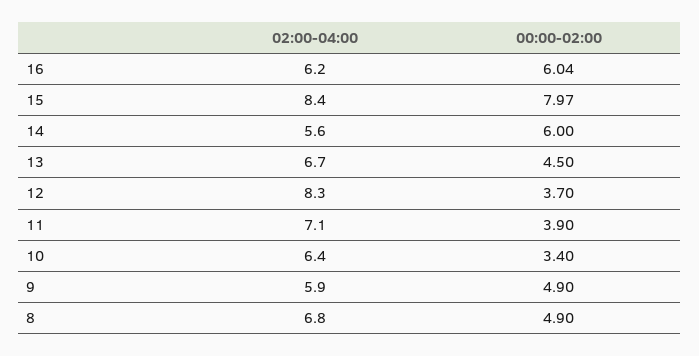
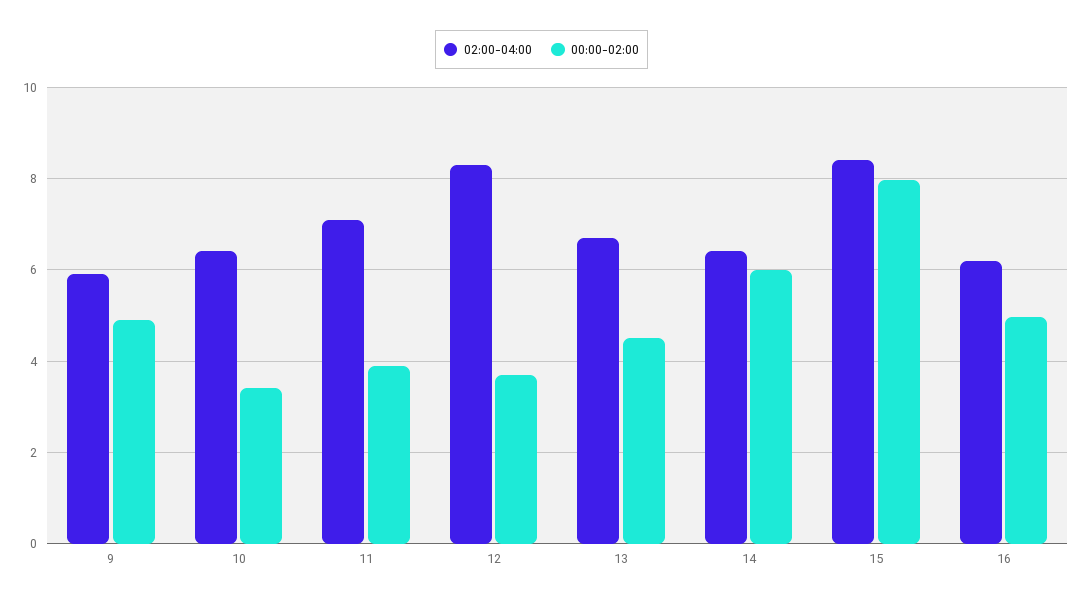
  {
    "02:00-04:00": {
      "16": 6.2,
      "15": 8.4,
-     "14": 5.6,
+     "14": 6.4,
      "13": 6.7,
      "12": 8.3,
      "11": 7.1,
      "10": 6.4,
-     "9": 5.9,
+     "9": 5.9
-     "8": 6.8
    },
    "00:00-02:00": {
-     "16": 6.04,
+     "16": 5,
      "15": 7.97,
      "14": 6,
      "13": 4.5,
      "12": 3.7,
      "11": 3.9,
      "10": 3.4,
-     "9": 4.9,
+     "9": 4.9
-     "8": 4.9
    }
  }

